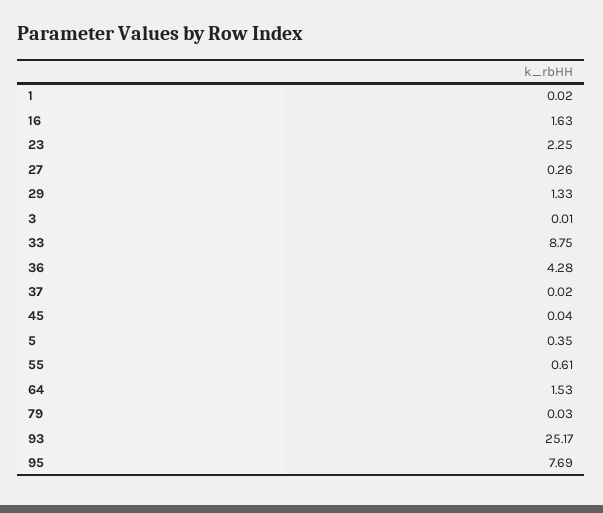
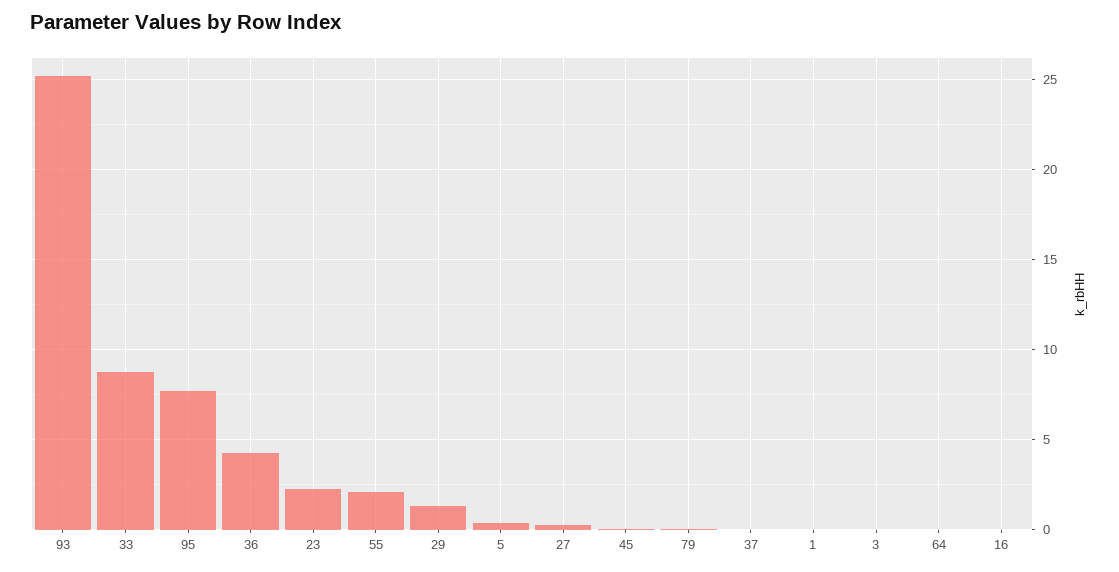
  {
    "1": 0.02,
-   "16": 1.63,
+   "16": 0,
    "23": 2.25,
    "27": 0.26,
    "29": 1.33,
    "3": 0.01,
    "33": 8.75,
    "36": 4.28,
    "37": 0.02,
    "45": 0.04,
    "5": 0.35,
-   "55": 0.61,
+   "55": 2,
-   "64": 1.53,
+   "64": 0,
    "79": 0.03,
    "93": 25.17,
    "95": 7.69
  }

